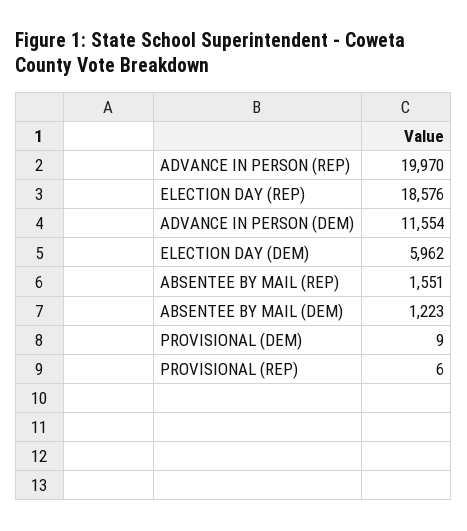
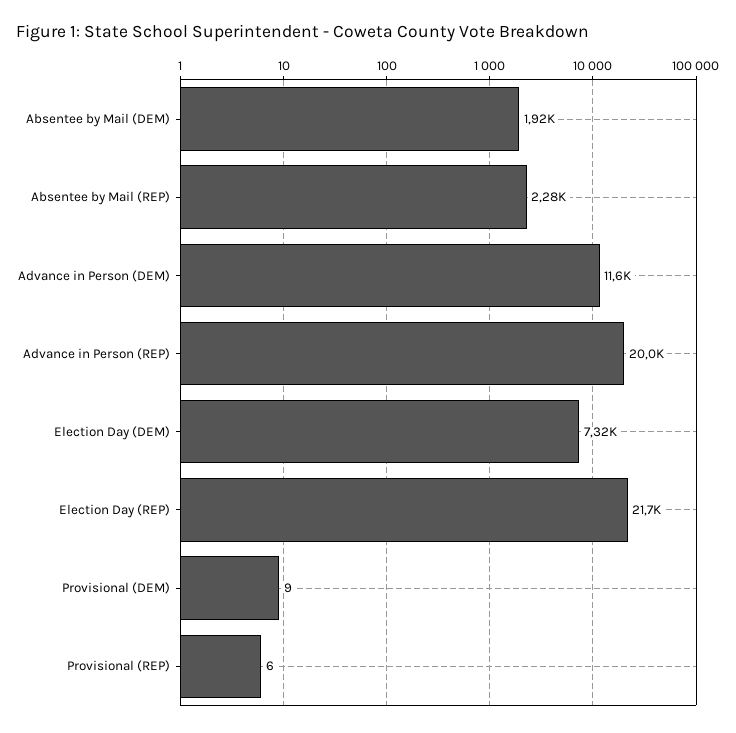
  {
    "ADVANCE IN PERSON (REP)": 19970,
-   "ELECTION DAY (REP)": 18576,
+   "ELECTION DAY (REP)": 21700,
    "ADVANCE IN PERSON (DEM)": 11554,
-   "ELECTION DAY (DEM)": 5962,
+   "ELECTION DAY (DEM)": 7320,
-   "ABSENTEE BY MAIL (REP)": 1551,
+   "ABSENTEE BY MAIL (REP)": 2280,
-   "ABSENTEE BY MAIL (DEM)": 1223,
+   "ABSENTEE BY MAIL (DEM)": 1920,
    "PROVISIONAL (DEM)": 9,
    "PROVISIONAL (REP)": 6
  }

